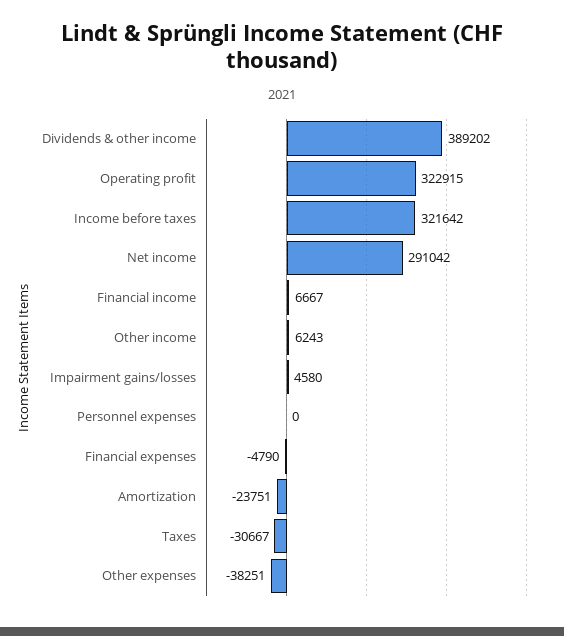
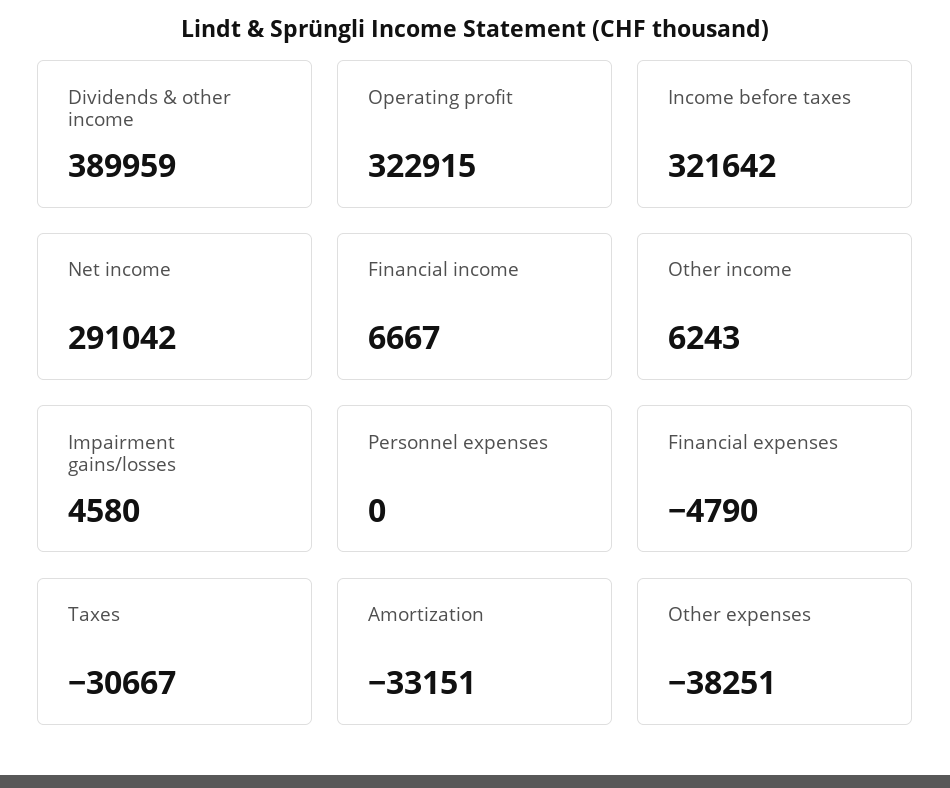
  {
-   "Dividends & other income": 389202,
+   "Dividends & other income": 389959,
    "Operating profit": 322915,
    "Income before taxes": 321642,
    "Net income": 291042,
    "Financial income": 6667,
    "Other income": 6243,
    "Impairment gains/losses": 4580,
    "Personnel expenses": 0,
    "Financial expenses": -4790,
-   "Amortization": -23751,
+   "Amortization": -33151,
    "Taxes": -30667,
    "Other expenses": -38251
  }

